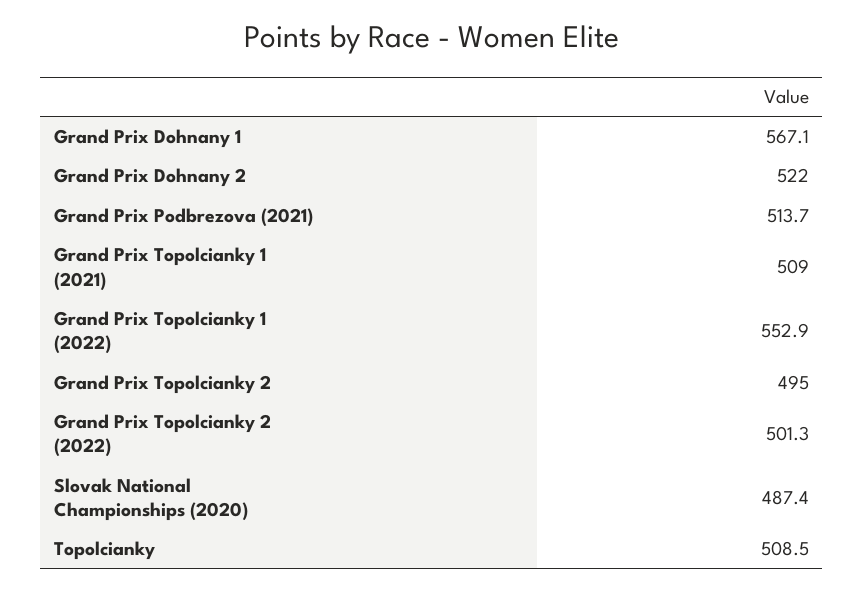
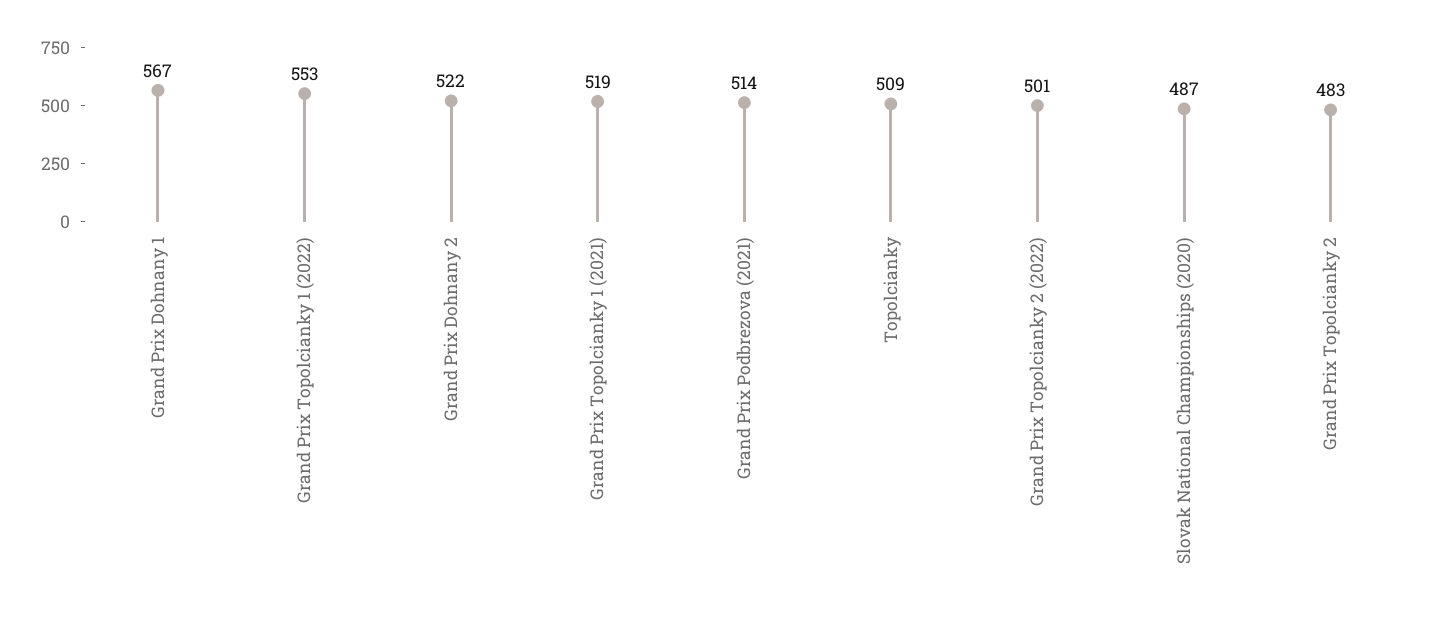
  {
    "Grand Prix Dohnany 1": 567.1,
    "Grand Prix Dohnany 2": 522,
    "Grand Prix Podbrezova (2021)": 513.7,
-   "Grand Prix Topolcianky 1 (2021)": 509,
+   "Grand Prix Topolcianky 1 (2021)": 519,
    "Grand Prix Topolcianky 1 (2022)": 552.9,
-   "Grand Prix Topolcianky 2": 495,
+   "Grand Prix Topolcianky 2": 483,
    "Grand Prix Topolcianky 2 (2022)": 501.3,
    "Slovak National Championships (2020)": 487.4,
    "Topolcianky": 508.5
  }

